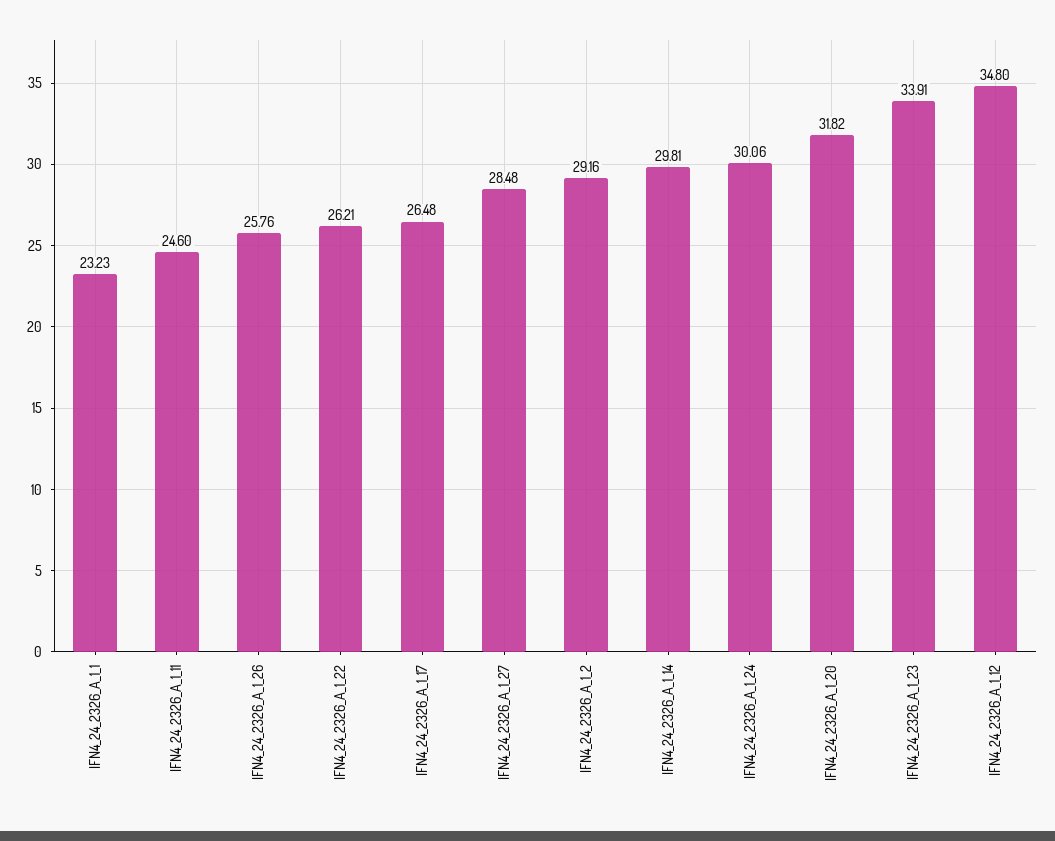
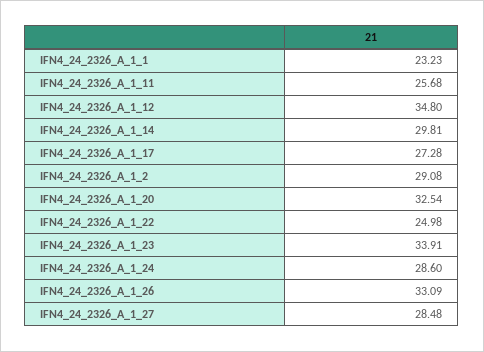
  {
    "IFN4_24_2326_A_1_1": 23.23,
-   "IFN4_24_2326_A_1_11": 24.6,
+   "IFN4_24_2326_A_1_11": 25.68,
-   "IFN4_24_2326_A_1_26": 25.76,
+   "IFN4_24_2326_A_1_26": 33.09,
-   "IFN4_24_2326_A_1_22": 26.21,
+   "IFN4_24_2326_A_1_22": 24.98,
-   "IFN4_24_2326_A_1_17": 26.48,
+   "IFN4_24_2326_A_1_17": 27.28,
    "IFN4_24_2326_A_1_27": 28.48,
-   "IFN4_24_2326_A_1_2": 29.16,
+   "IFN4_24_2326_A_1_2": 29.08,
    "IFN4_24_2326_A_1_14": 29.81,
-   "IFN4_24_2326_A_1_24": 30.06,
+   "IFN4_24_2326_A_1_24": 28.6,
-   "IFN4_24_2326_A_1_20": 31.82,
+   "IFN4_24_2326_A_1_20": 32.54,
    "IFN4_24_2326_A_1_23": 33.91,
    "IFN4_24_2326_A_1_12": 34.8
  }

